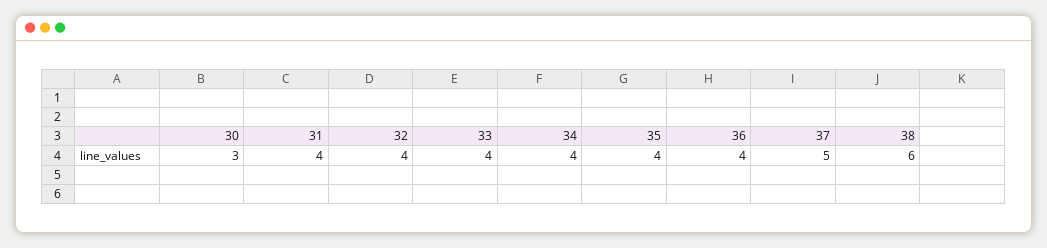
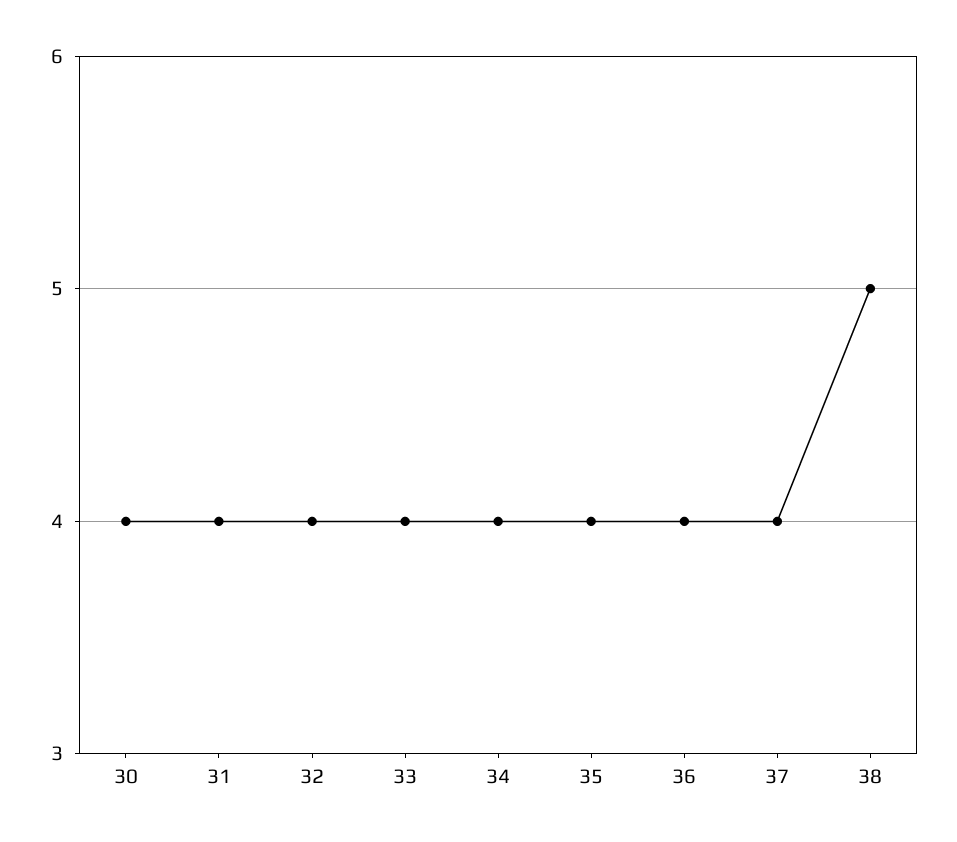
  {
-   "30": 3,
+   "30": 4,
    "31": 4,
    "32": 4,
    "33": 4,
    "34": 4,
    "35": 4,
    "36": 4,
-   "37": 5,
+   "37": 4,
-   "38": 6
+   "38": 5
  }

